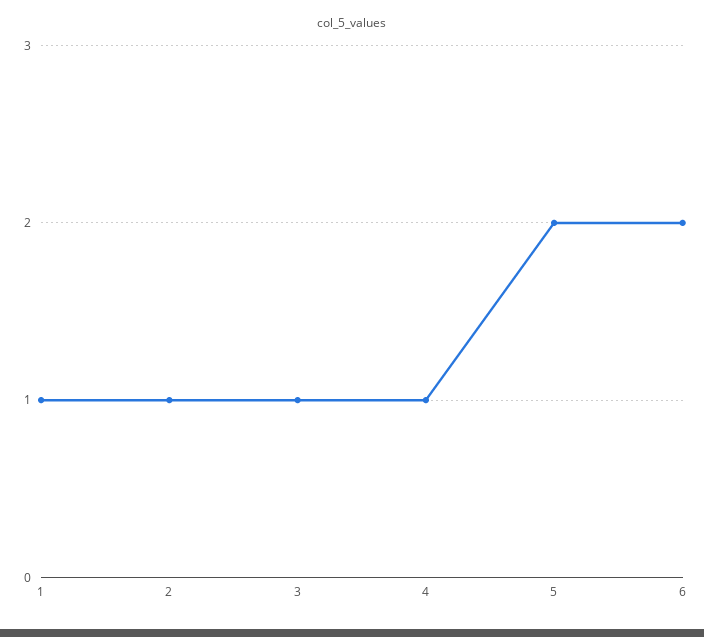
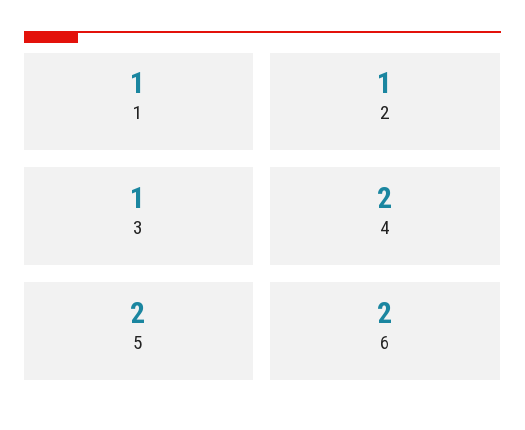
  {
    "1": 1,
    "2": 1,
    "3": 1,
-   "4": 1,
+   "4": 2,
    "5": 2,
    "6": 2
  }

